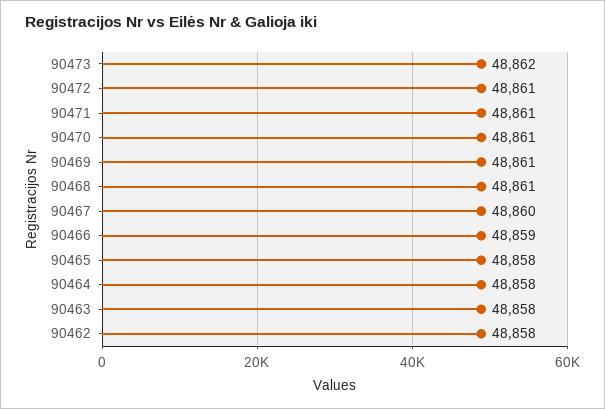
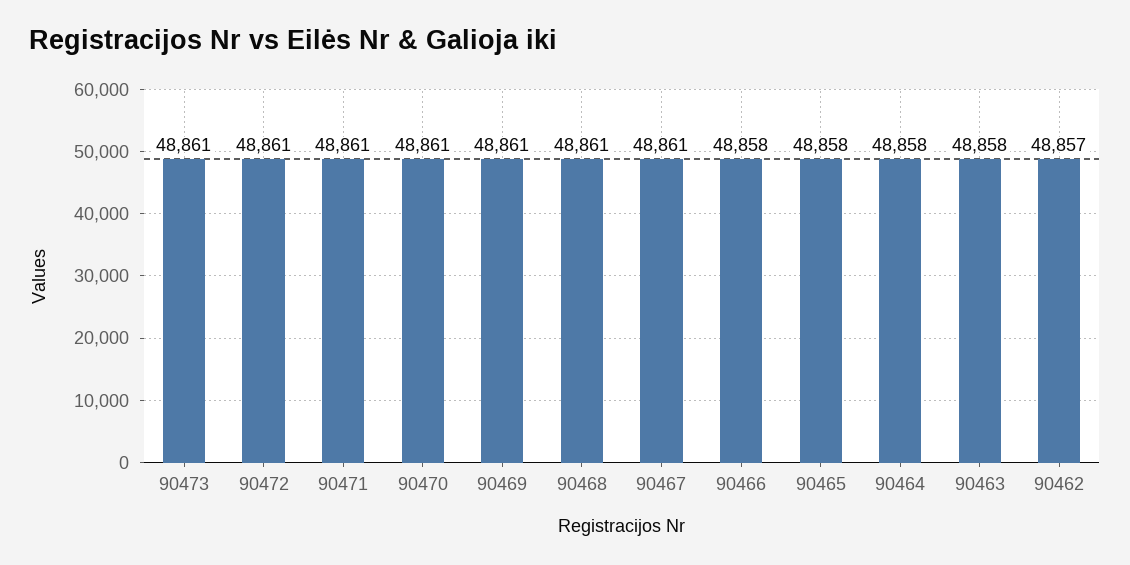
  {
-   "90473": 48862,
+   "90473": 48861,
    "90472": 48861,
    "90471": 48861,
    "90470": 48861,
    "90469": 48861,
    "90468": 48861,
-   "90467": 48860,
+   "90467": 48861,
-   "90466": 48859,
+   "90466": 48858,
    "90465": 48858,
    "90464": 48858,
    "90463": 48858,
-   "90462": 48858
+   "90462": 48857
  }

